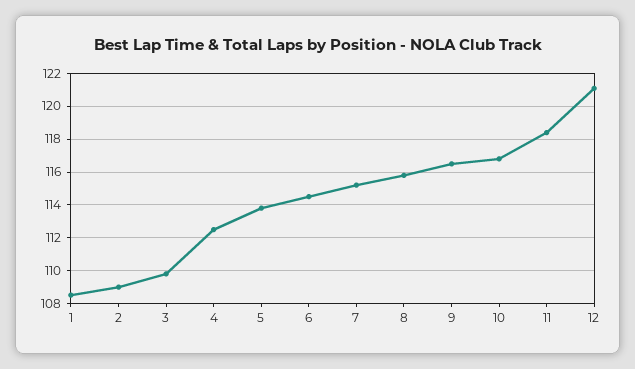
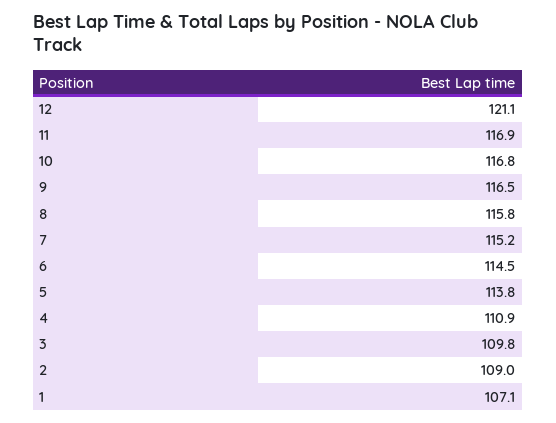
  {
-   "1": 108.5,
+   "1": 107.1,
    "2": 109,
    "3": 109.8,
-   "4": 112.5,
+   "4": 110.9,
    "5": 113.8,
    "6": 114.5,
    "7": 115.2,
    "8": 115.8,
    "9": 116.5,
    "10": 116.8,
-   "11": 118.5,
+   "11": 116.9,
    "12": 121.1
  }

